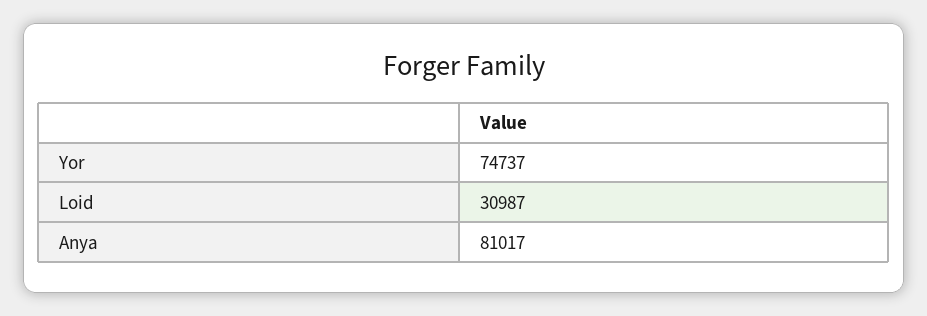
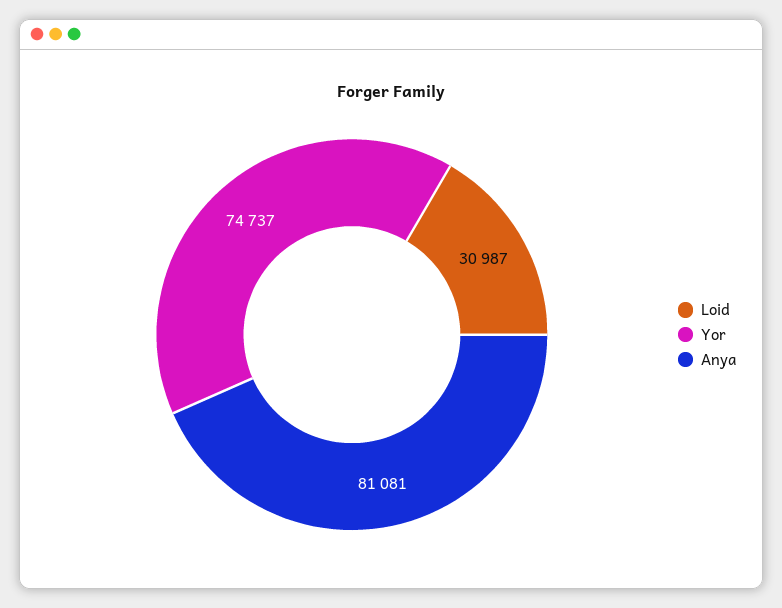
  {
    "Yor": 74737,
    "Loid": 30987,
-   "Anya": 81017
+   "Anya": 81081
  }

